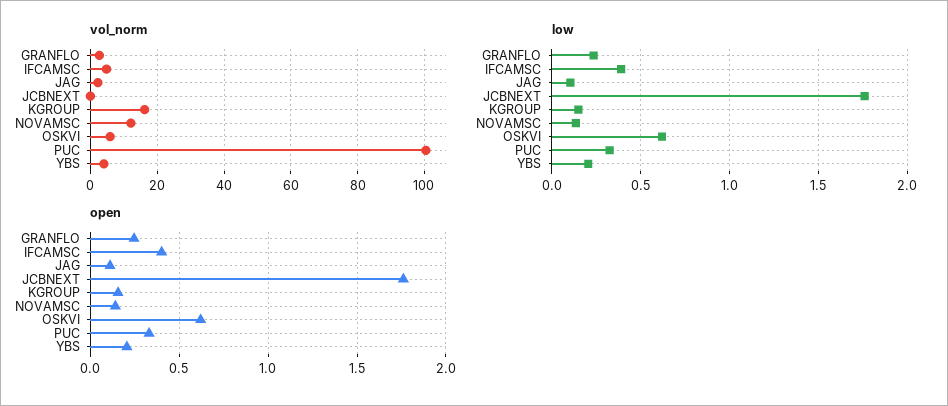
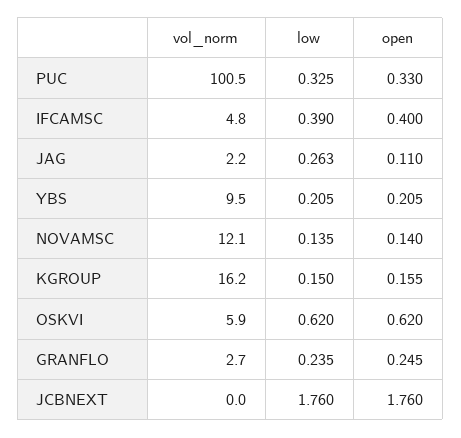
  {
    "vol_norm": {
      "GRANFLO": 2.7,
      "IFCAMSC": 4.8,
      "JAG": 2.2,
      "JCBNEXT": 0,
      "KGROUP": 16.2,
      "NOVAMSC": 12.1,
      "OSKVI": 5.9,
      "PUC": 100.5,
-     "YBS": 4
+     "YBS": 9.5
    },
    "low": {
      "GRANFLO": 0.235,
      "IFCAMSC": 0.39,
-     "JAG": 0.1,
+     "JAG": 0.263,
      "JCBNEXT": 1.76,
      "KGROUP": 0.15,
      "NOVAMSC": 0.135,
      "OSKVI": 0.62,
      "PUC": 0.325,
      "YBS": 0.205
    },
    "open": {
      "GRANFLO": 0.245,
      "IFCAMSC": 0.4,
      "JAG": 0.11,
      "JCBNEXT": 1.76,
      "KGROUP": 0.155,
      "NOVAMSC": 0.14,
      "OSKVI": 0.62,
      "PUC": 0.33,
      "YBS": 0.205
    }
  }

